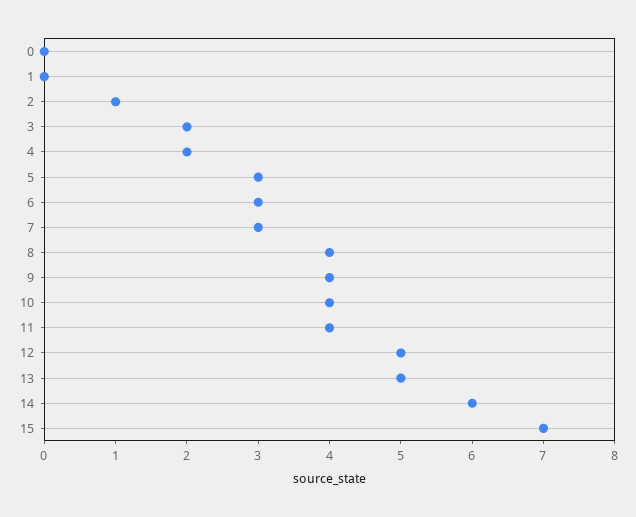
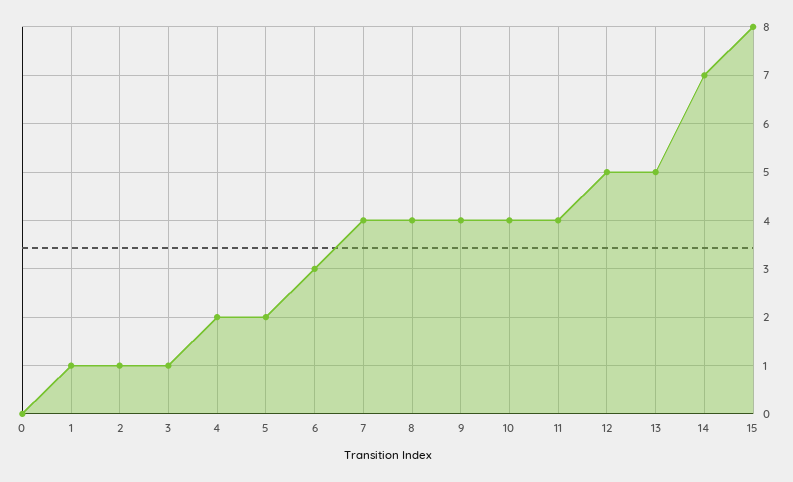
  {
    "0": 0,
-   "1": 0,
+   "1": 1,
    "2": 1,
-   "3": 2,
+   "3": 1,
    "4": 2,
-   "5": 3,
+   "5": 2,
    "6": 3,
-   "7": 3,
+   "7": 4,
    "8": 4,
    "9": 4,
    "10": 4,
    "11": 4,
    "12": 5,
    "13": 5,
-   "14": 6,
+   "14": 7,
-   "15": 7
+   "15": 8
  }

